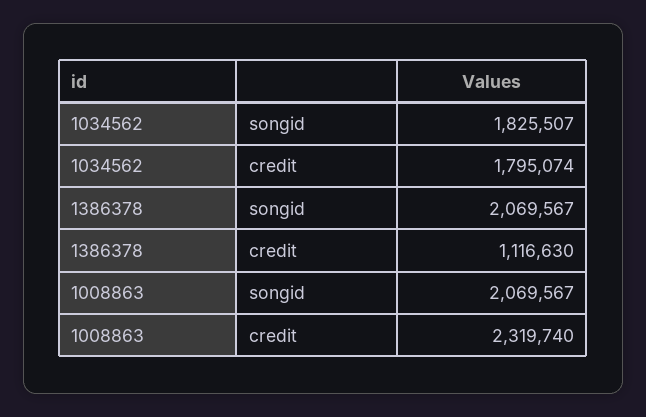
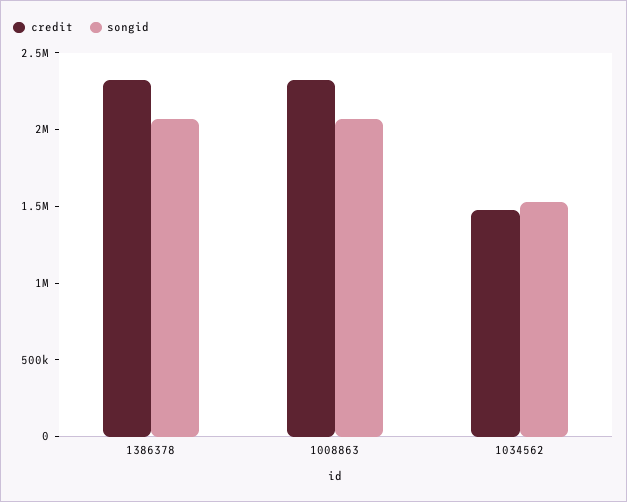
  {
    "songid": {
-     "1034562": 1825507,
+     "1034562": 1500000,
      "1386378": 2069567,
      "1008863": 2069567
    },
    "credit": {
-     "1034562": 1795074,
+     "1034562": 1500000,
-     "1386378": 1116630,
+     "1386378": 2300000,
      "1008863": 2319740
    }
  }

